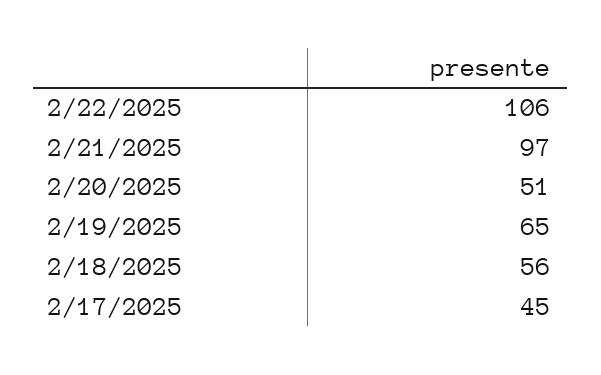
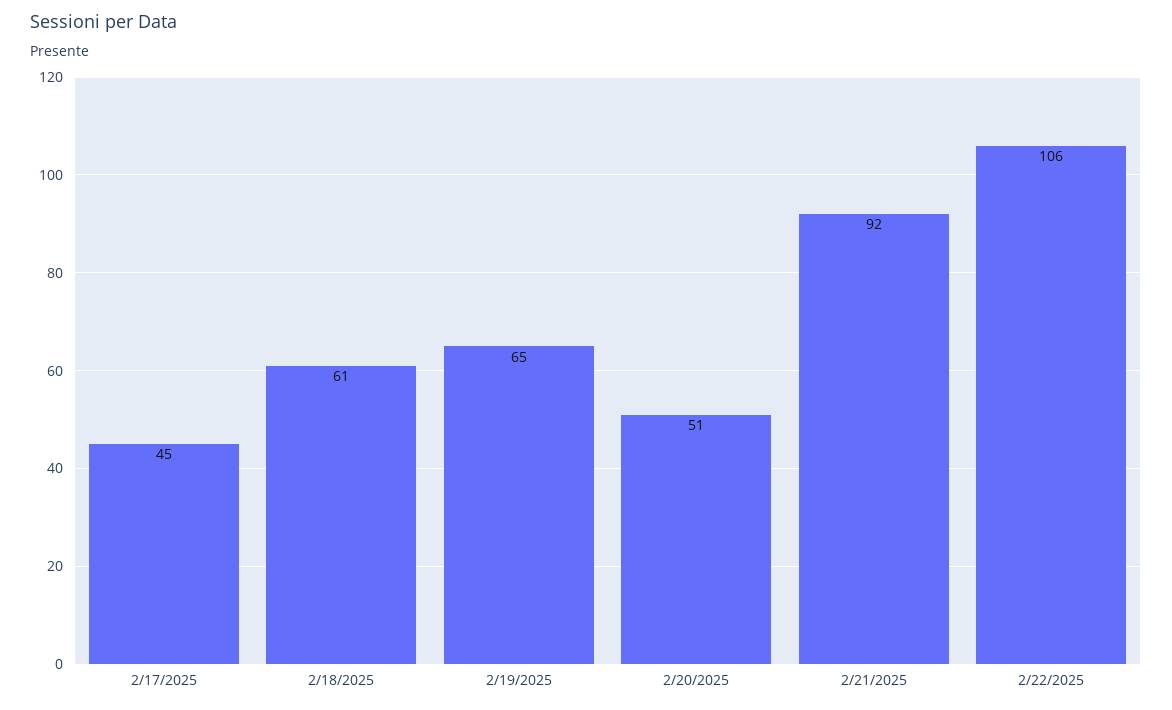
  {
    "2/22/2025": 106,
-   "2/21/2025": 97,
+   "2/21/2025": 92,
    "2/20/2025": 51,
    "2/19/2025": 65,
-   "2/18/2025": 56,
+   "2/18/2025": 61,
    "2/17/2025": 45
  }

